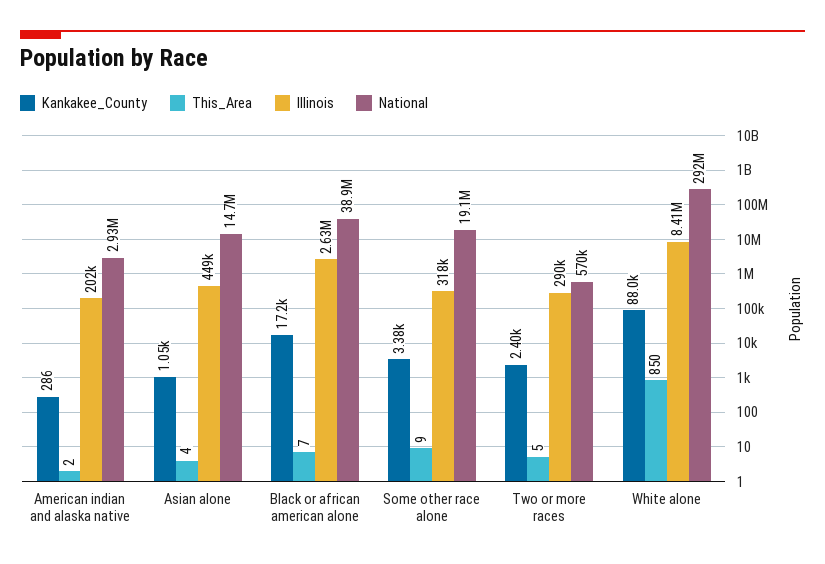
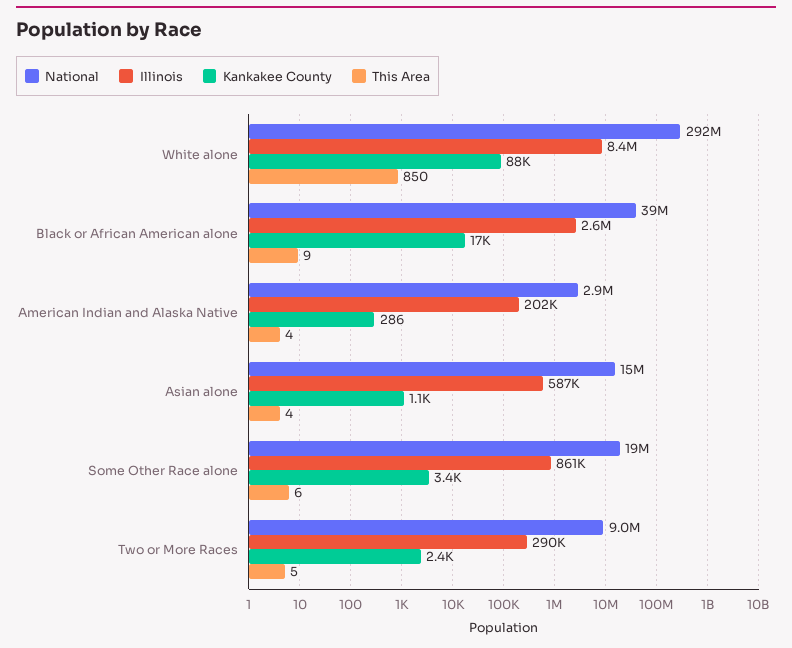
  {
    "Kankakee_County": {
      "American indian and alaska native": 286,
      "Asian alone": 1050,
      "Black or african american alone": 17200,
      "Some other race alone": 3380,
      "Two or more races": 2400,
      "White alone": 88000
    },
    "This_Area": {
-     "American indian and alaska native": 2,
+     "American indian and alaska native": 4,
      "Asian alone": 4,
-     "Black or african american alone": 7,
+     "Black or african american alone": 9,
-     "Some other race alone": 9,
+     "Some other race alone": 6,
      "Two or more races": 5,
      "White alone": 850
    },
    "Illinois": {
      "American indian and alaska native": 202000,
-     "Asian alone": 449000,
+     "Asian alone": 587000,
      "Black or african american alone": 2630000,
-     "Some other race alone": 318000,
+     "Some other race alone": 861000,
      "Two or more races": 290000,
      "White alone": 8410000
    },
    "National": {
      "American indian and alaska native": 2930000,
      "Asian alone": 14700000,
      "Black or african american alone": 38900000,
      "Some other race alone": 19100000,
-     "Two or more races": 570000,
+     "Two or more races": 9000000,
      "White alone": 292000000
    }
  }

